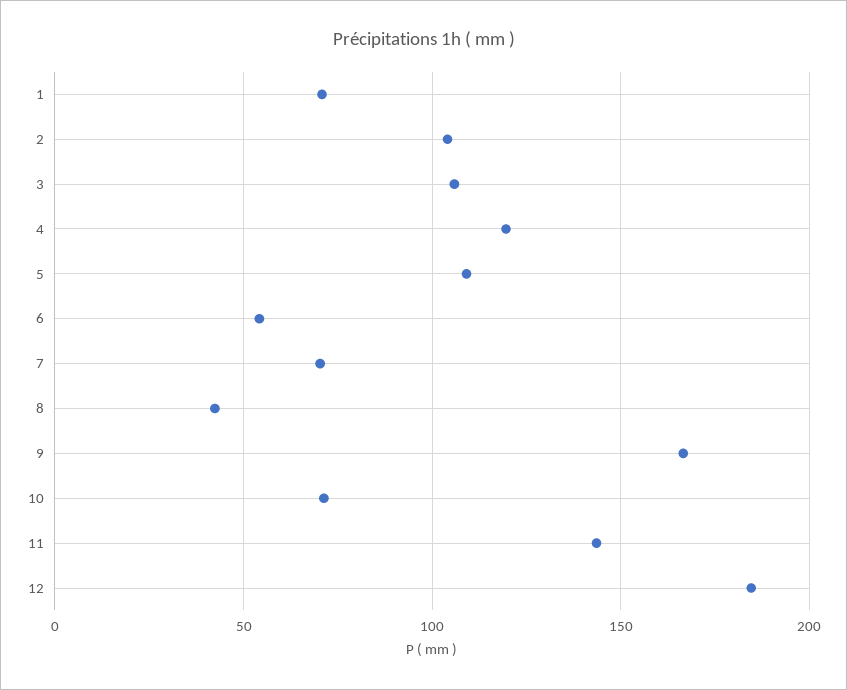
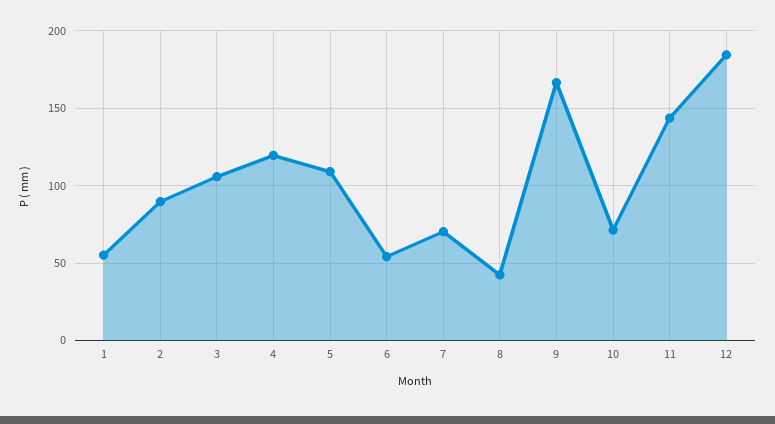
  {
-   "1": 70,
+   "1": 55,
-   "2": 105,
+   "2": 90,
    "3": 105,
    "4": 120,
    "5": 110,
    "6": 55,
    "7": 70,
    "8": 40,
    "9": 165,
    "10": 70,
    "11": 145,
    "12": 185
  }

